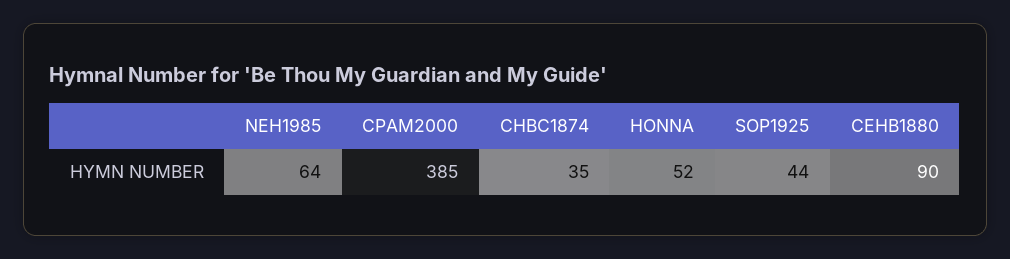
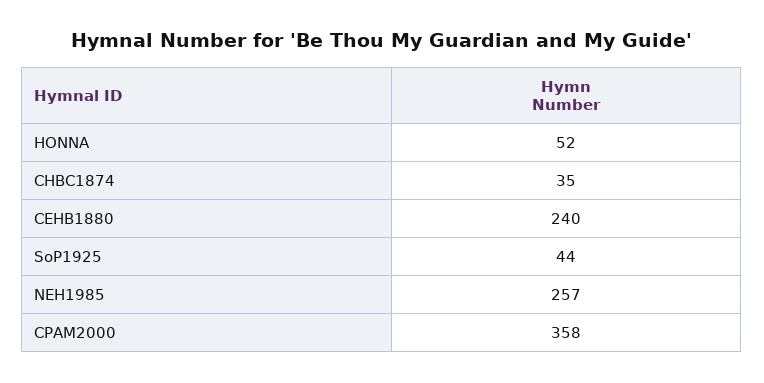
  {
-   "NEH1985": 64,
+   "NEH1985": 257,
-   "CPAM2000": 385,
+   "CPAM2000": 358,
    "CHBC1874": 35,
    "HONNA": 52,
    "SOP1925": 44,
-   "CEHB1880": 90
+   "CEHB1880": 240
  }

